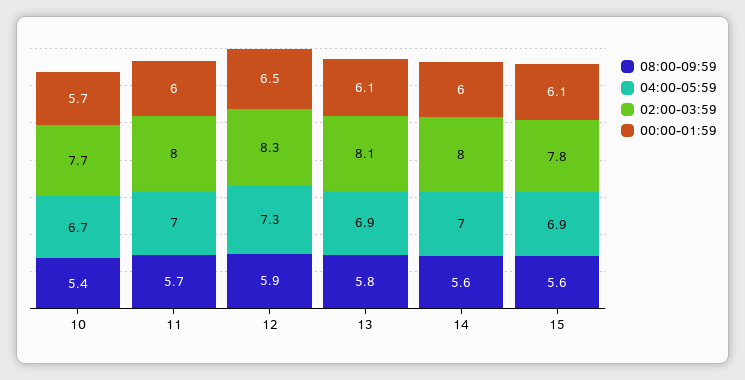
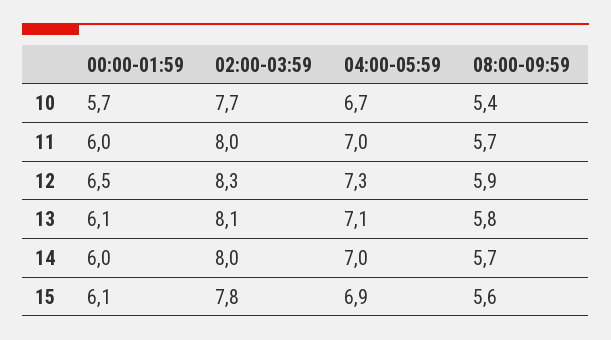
  {
    "08:00-09:59": {
      "10": 5.4,
      "11": 5.7,
      "12": 5.9,
      "13": 5.8,
-     "14": 5.6,
+     "14": 5.7,
      "15": 5.6
    },
    "04:00-05:59": {
      "10": 6.7,
      "11": 7,
      "12": 7.3,
-     "13": 6.9,
+     "13": 7.1,
      "14": 7,
      "15": 6.9
    },
    "02:00-03:59": {
      "10": 7.7,
      "11": 8,
      "12": 8.3,
      "13": 8.1,
      "14": 8,
      "15": 7.8
    },
    "00:00-01:59": {
      "10": 5.7,
      "11": 6,
      "12": 6.5,
      "13": 6.1,
      "14": 6,
      "15": 6.1
    }
  }

